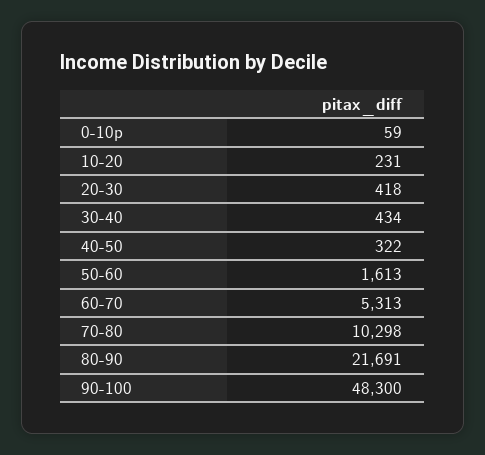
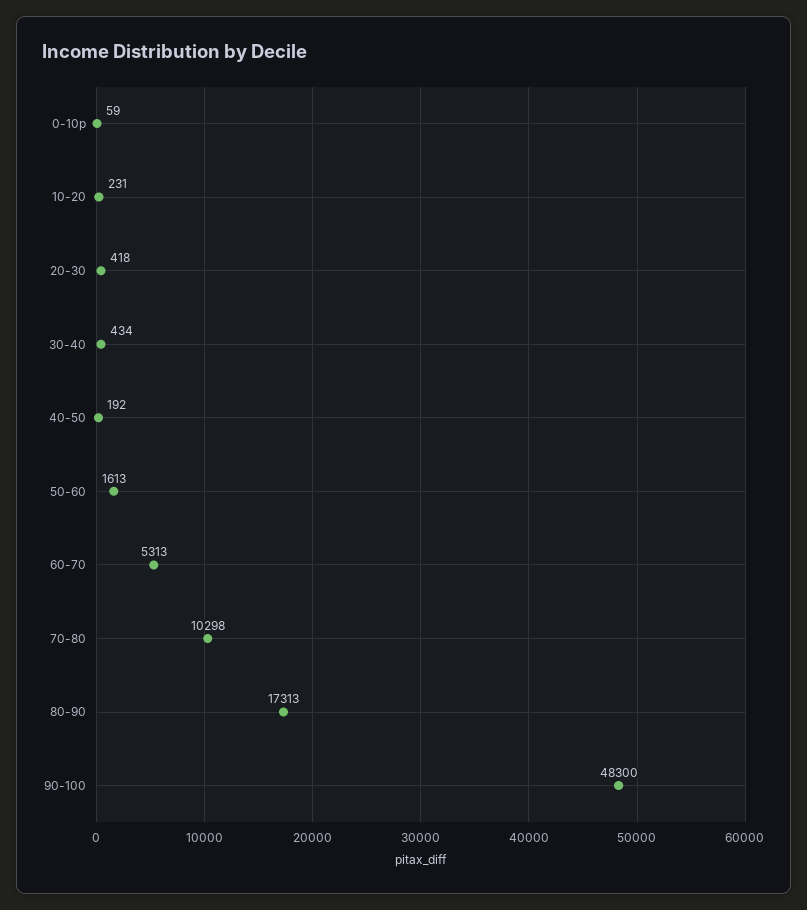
  {
    "0-10p": 59,
    "10-20": 231,
    "20-30": 418,
    "30-40": 434,
-   "40-50": 322,
+   "40-50": 192,
    "50-60": 1613,
    "60-70": 5313,
    "70-80": 10298,
-   "80-90": 21691,
+   "80-90": 17313,
    "90-100": 48300
  }

